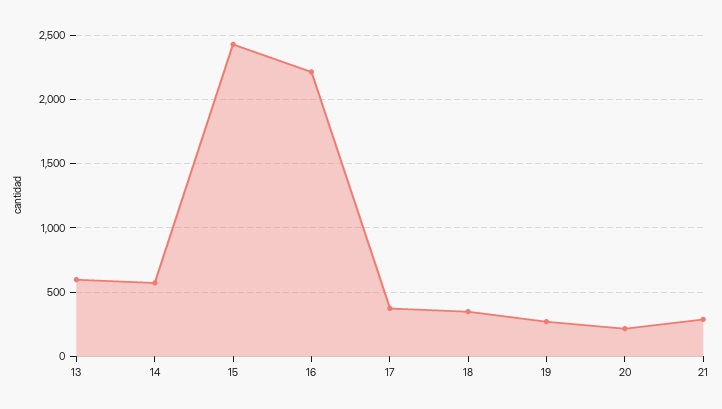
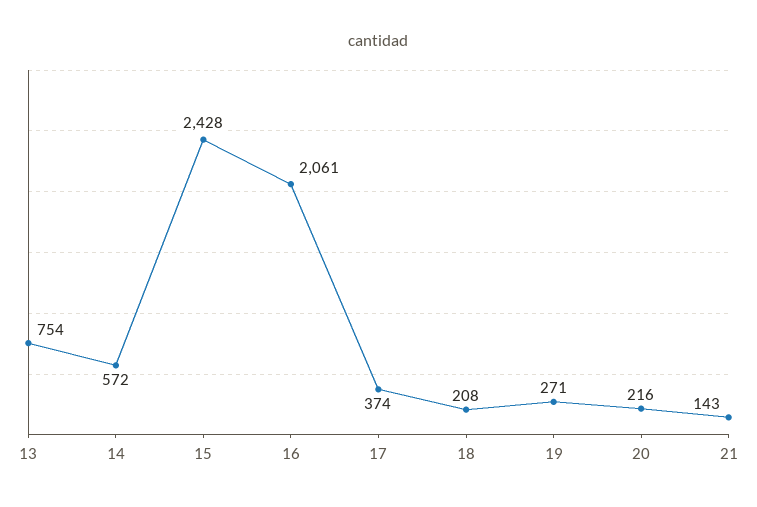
  {
-   "13": 600,
+   "13": 754,
    "14": 572,
    "15": 2428,
-   "16": 2200,
+   "16": 2061,
    "17": 374,
-   "18": 350,
+   "18": 208,
    "19": 271,
    "20": 216,
-   "21": 300
+   "21": 143
  }

